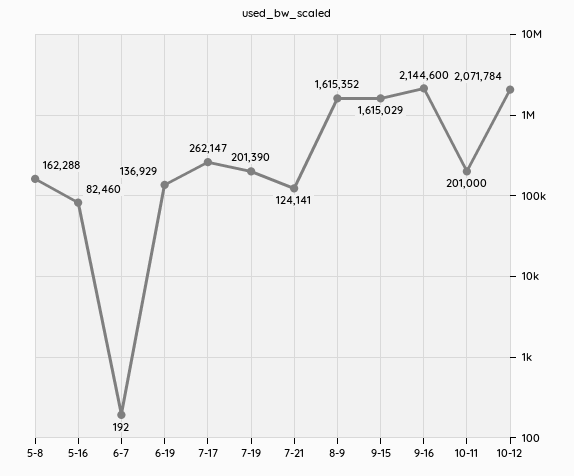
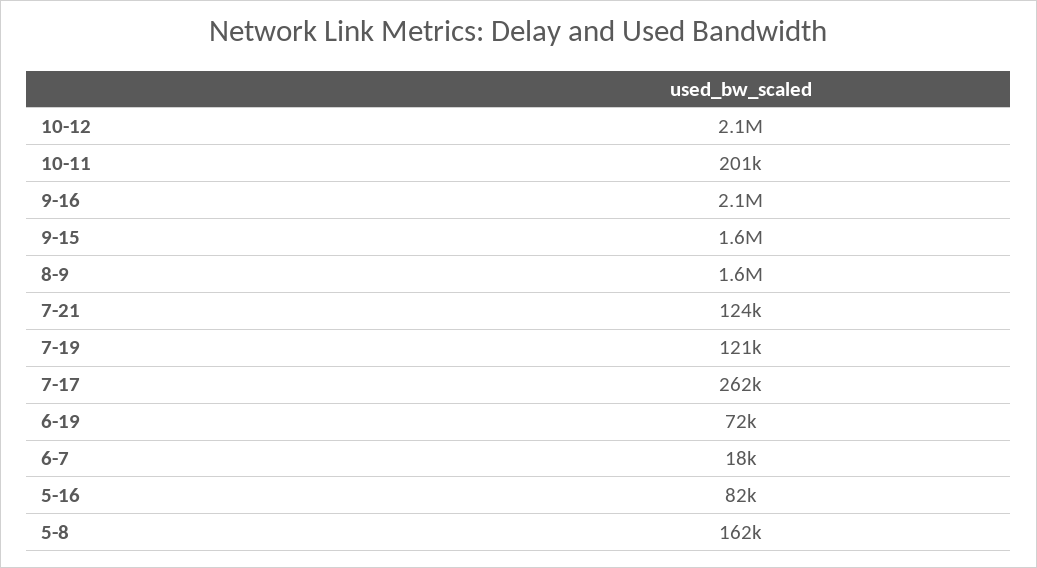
  {
    "5-8": 162288,
    "5-16": 82460,
-   "6-7": 192,
+   "6-7": 18000,
-   "6-19": 136929,
+   "6-19": 72000,
    "7-17": 262147,
-   "7-19": 201390,
+   "7-19": 121000,
    "7-21": 124141,
    "8-9": 1615352,
    "9-15": 1615029,
    "9-16": 2144600,
    "10-11": 201000,
    "10-12": 2071784
  }

